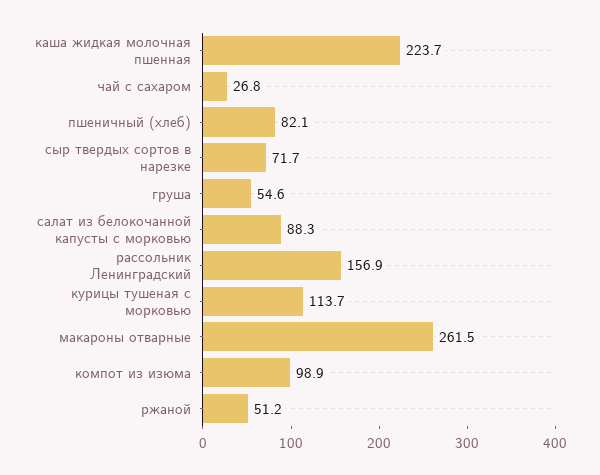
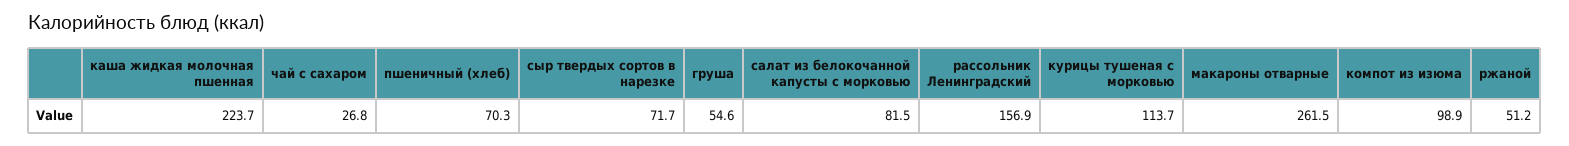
  {
    "каша жидкая молочная пшенная": 223.7,
    "чай с сахаром": 26.8,
-   "пшеничный (хлеб)": 82.1,
+   "пшеничный (хлеб)": 70.3,
    "сыр твердых сортов в нарезке": 71.7,
    "груша": 54.6,
-   "салат из белокочанной капусты с морковью": 88.3,
+   "салат из белокочанной капусты с морковью": 81.5,
    "рассольник Ленинградский": 156.9,
    "курицы тушеная с морковью": 113.7,
    "макароны отварные": 261.5,
    "компот из изюма": 98.9,
    "ржаной": 51.2
  }

